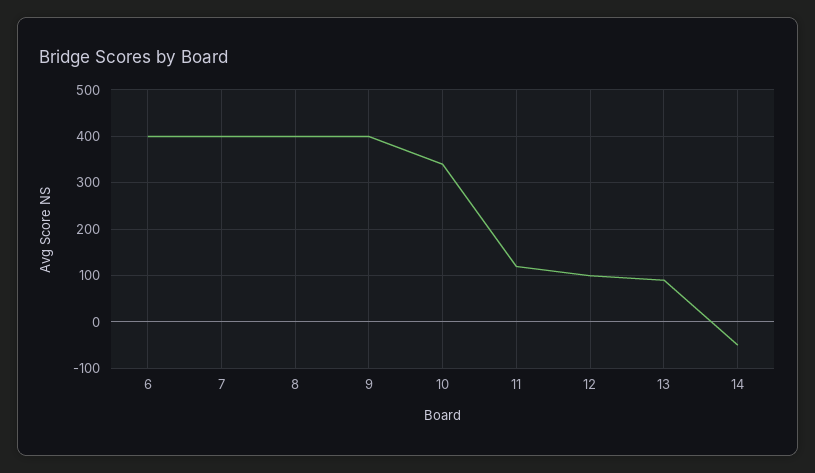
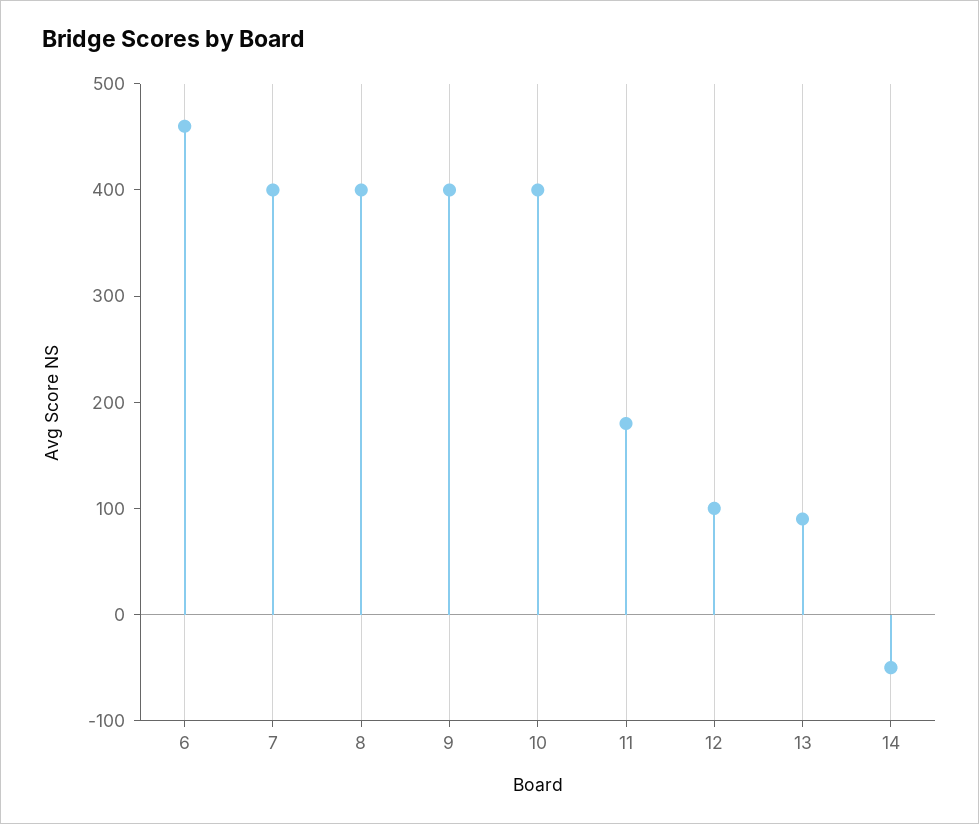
  {
-   "6": 400,
+   "6": 460,
    "7": 400,
    "8": 400,
    "9": 400,
-   "10": 340,
+   "10": 400,
-   "11": 120,
+   "11": 180,
    "12": 100,
    "13": 100,
    "14": -60
  }

